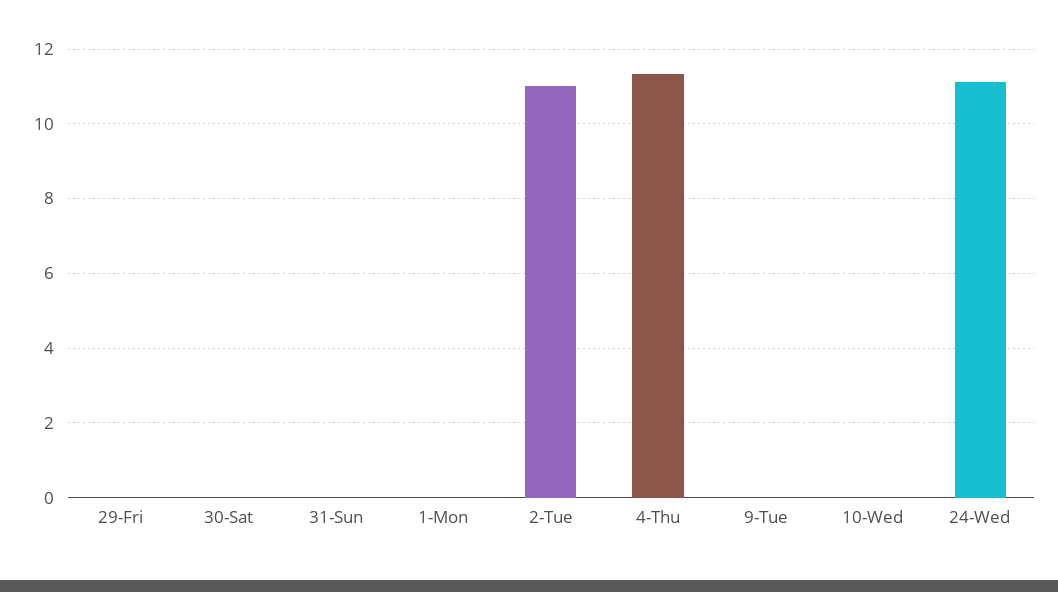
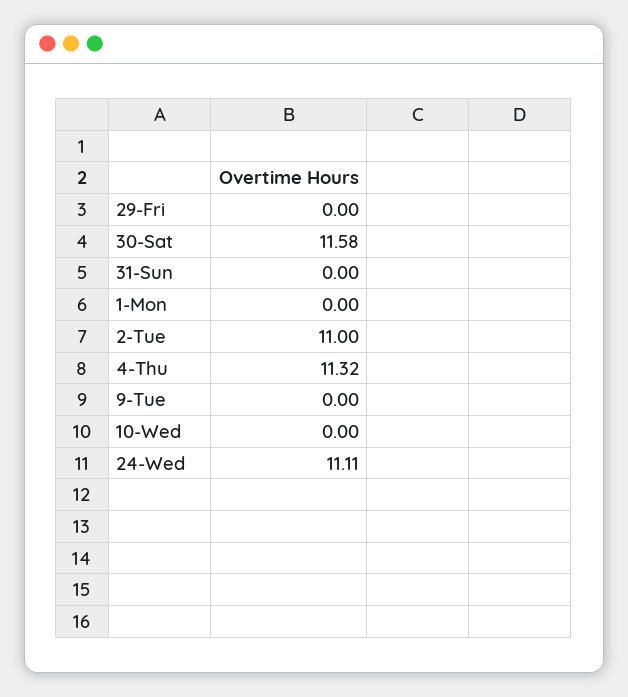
  {
    "29-Fri": 0,
-   "30-Sat": 0,
+   "30-Sat": 11.58,
    "31-Sun": 0,
    "1-Mon": 0,
    "2-Tue": 11,
    "4-Thu": 11.32,
    "9-Tue": 0,
    "10-Wed": 0,
    "24-Wed": 11.11
  }

